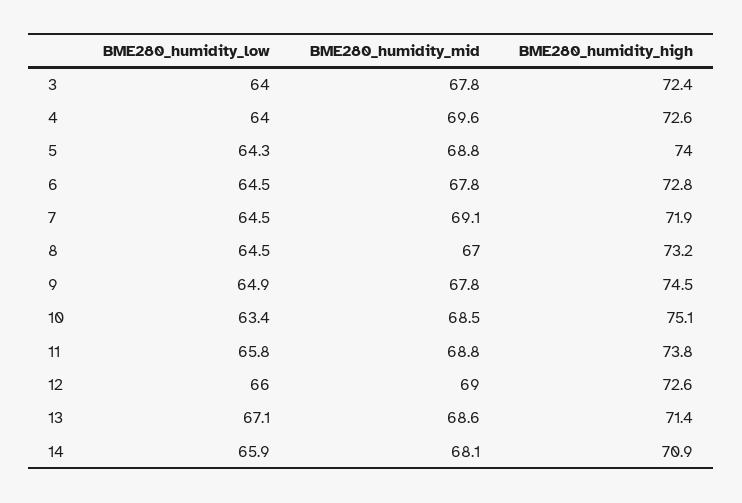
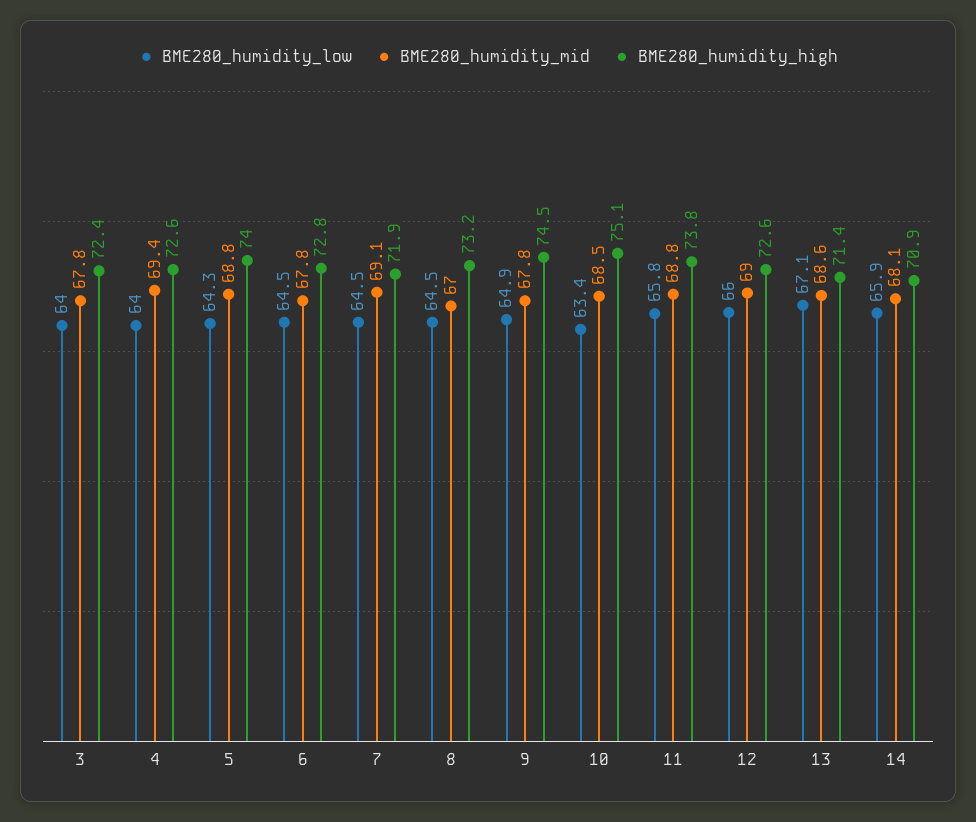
  {
    "BME280_humidity_low": {
      "3": 64,
      "4": 64,
      "5": 64.3,
      "6": 64.5,
      "7": 64.5,
      "8": 64.5,
      "9": 64.9,
      "10": 63.4,
      "11": 65.8,
      "12": 66,
      "13": 67.1,
      "14": 65.9
    },
    "BME280_humidity_mid": {
      "3": 67.8,
-     "4": 69.6,
+     "4": 69.4,
      "5": 68.8,
      "6": 67.8,
      "7": 69.1,
      "8": 67,
      "9": 67.8,
      "10": 68.5,
      "11": 68.8,
      "12": 69,
      "13": 68.6,
      "14": 68.1
    },
    "BME280_humidity_high": {
      "3": 72.4,
      "4": 72.6,
      "5": 74,
      "6": 72.8,
      "7": 71.9,
      "8": 73.2,
      "9": 74.5,
      "10": 75.1,
      "11": 73.8,
      "12": 72.6,
      "13": 71.4,
      "14": 70.9
    }
  }

